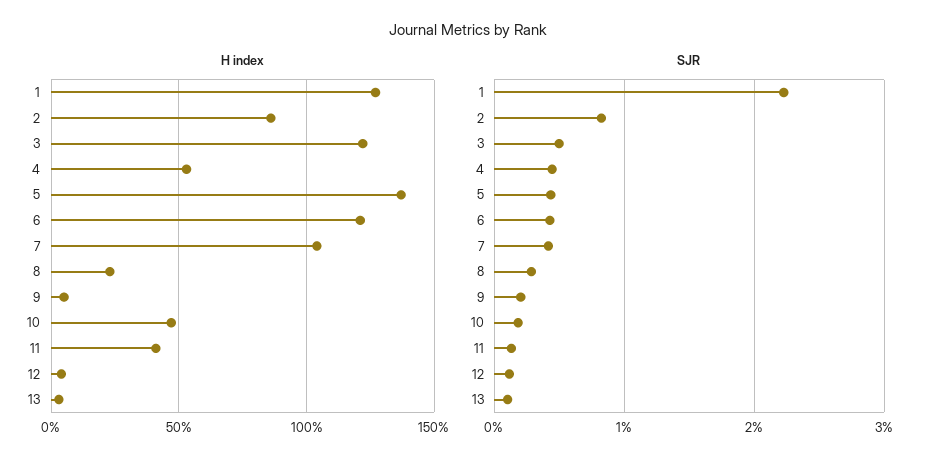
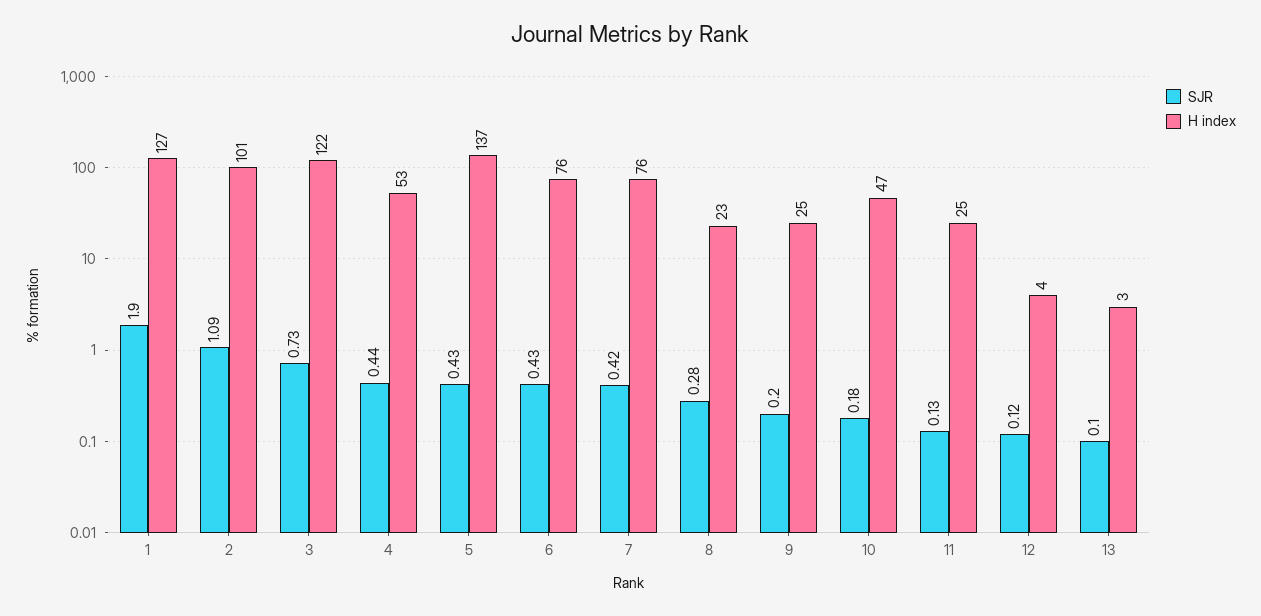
  {
    "H index": {
      "1": 127,
-     "2": 85,
+     "2": 101,
      "3": 122,
      "4": 53,
      "5": 137,
-     "6": 120,
+     "6": 76,
-     "7": 105,
+     "7": 76,
      "8": 23,
-     "9": 5,
+     "9": 25,
      "10": 47,
-     "11": 40,
+     "11": 25,
      "12": 4,
      "13": 3
    },
    "SJR": {
-     "1": 2.2,
+     "1": 1.9,
-     "2": 0.8,
+     "2": 1.09,
-     "3": 0.5,
+     "3": 0.73,
      "4": 0.44,
      "5": 0.43,
      "6": 0.43,
      "7": 0.42,
      "8": 0.28,
      "9": 0.2,
      "10": 0.18,
      "11": 0.13,
      "12": 0.12,
      "13": 0.1
    }
  }

